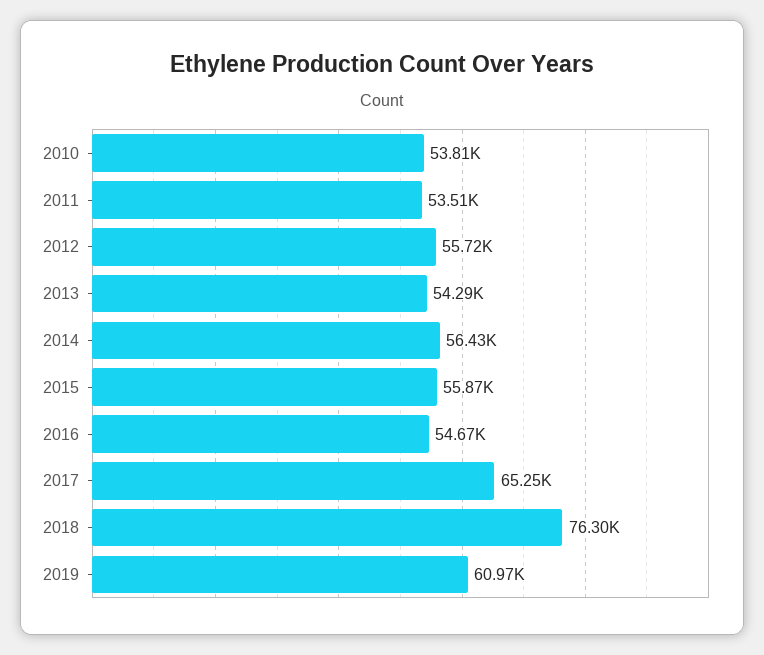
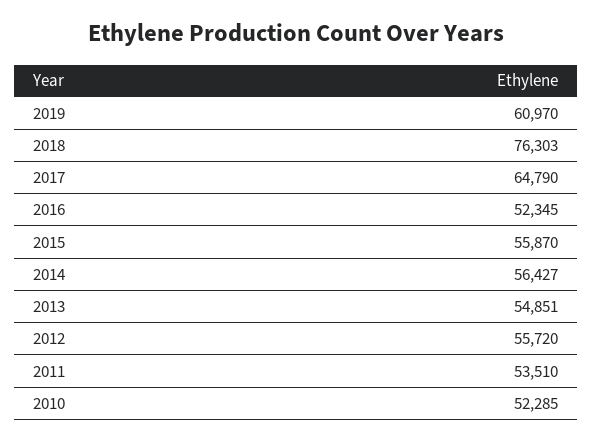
  {
-   "2010": 53810,
+   "2010": 52285,
    "2011": 53510,
    "2012": 55720,
-   "2013": 54290,
+   "2013": 54851,
    "2014": 56427,
    "2015": 55870,
-   "2016": 54670,
+   "2016": 52345,
-   "2017": 65250,
+   "2017": 64790,
    "2018": 76303,
    "2019": 60970
  }

